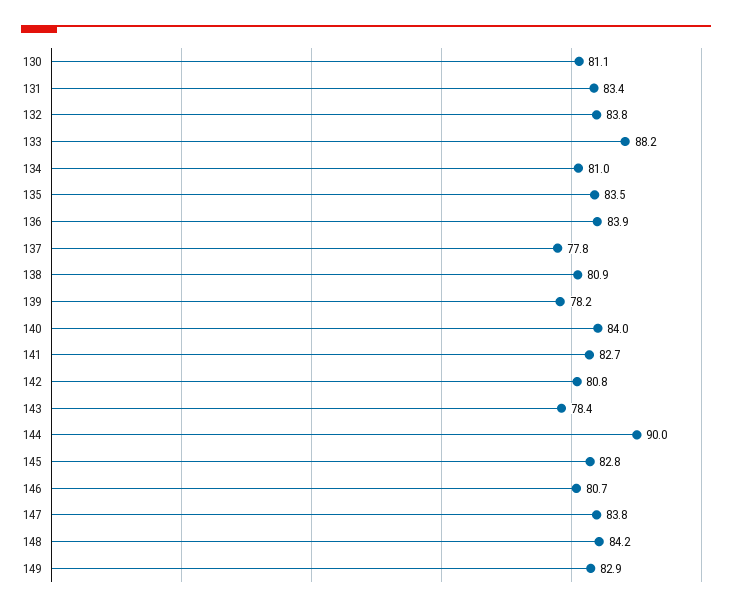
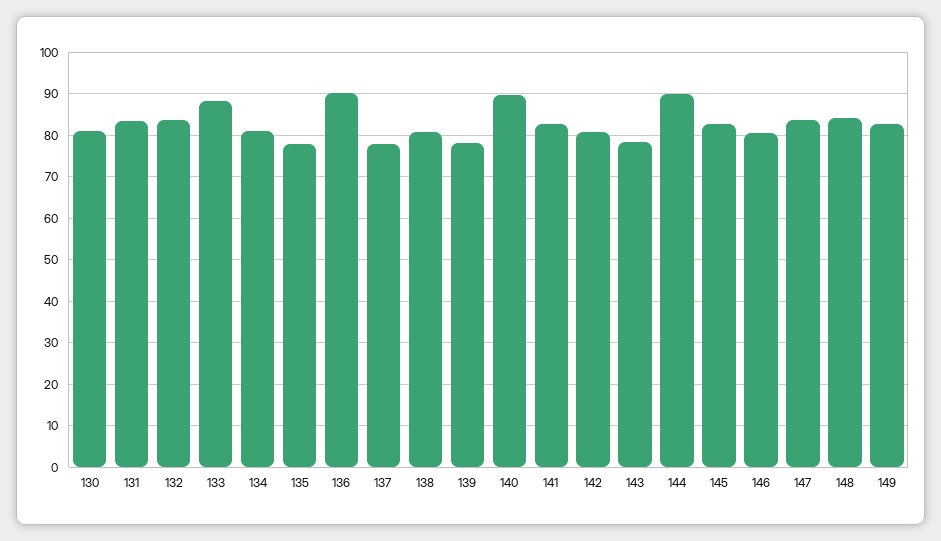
  {
    "130": 81.1,
    "131": 83.4,
    "132": 83.8,
    "133": 88.2,
    "134": 81,
-   "135": 83.5,
+   "135": 78,
-   "136": 83.9,
+   "136": 90,
    "137": 77.8,
    "138": 80.9,
    "139": 78.2,
-   "140": 84,
+   "140": 90,
    "141": 82.7,
    "142": 80.8,
    "143": 78.4,
    "144": 90,
    "145": 82.8,
    "146": 80.7,
    "147": 83.8,
    "148": 84.2,
    "149": 82.9
  }

